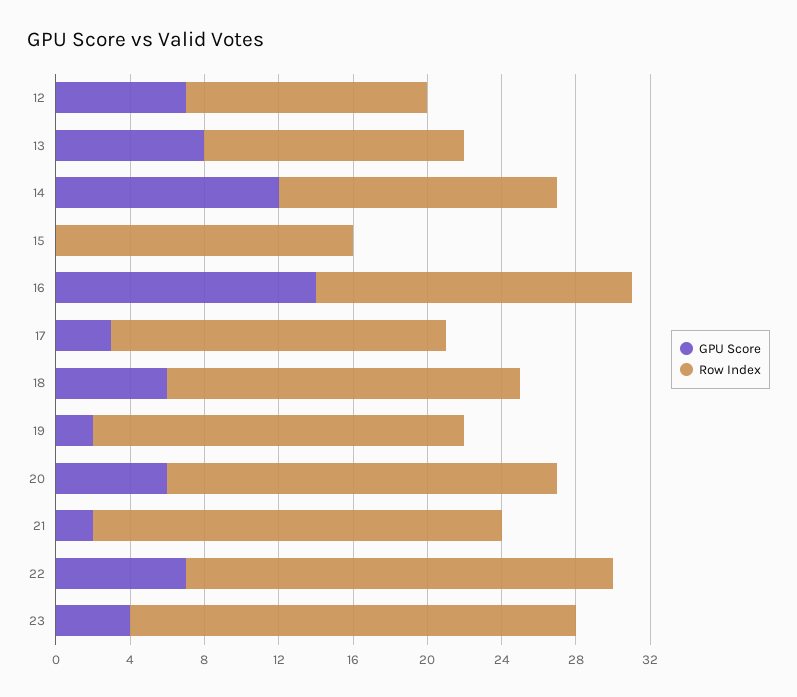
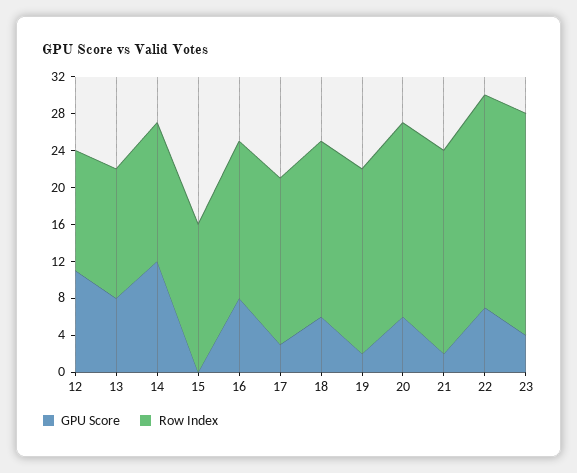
  {
    "GPU Score": {
-     "12": 7,
+     "12": 11,
      "13": 8,
      "14": 12,
      "15": 0,
-     "16": 14,
+     "16": 8,
      "17": 3,
      "18": 6,
      "19": 2,
      "20": 6,
      "21": 2,
      "22": 7,
      "23": 4
    },
    "Row Index": {
      "12": 13,
      "13": 14,
      "14": 15,
      "15": 16,
      "16": 17,
      "17": 18,
      "18": 19,
      "19": 20,
      "20": 21,
      "21": 22,
      "22": 23,
      "23": 24
    }
  }

